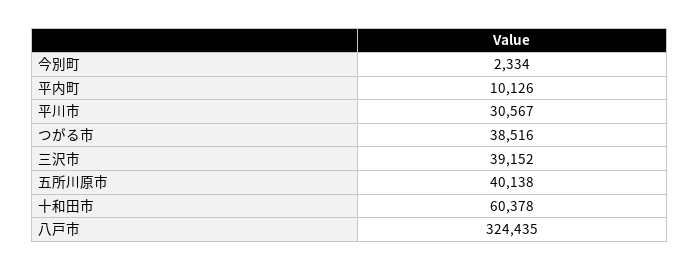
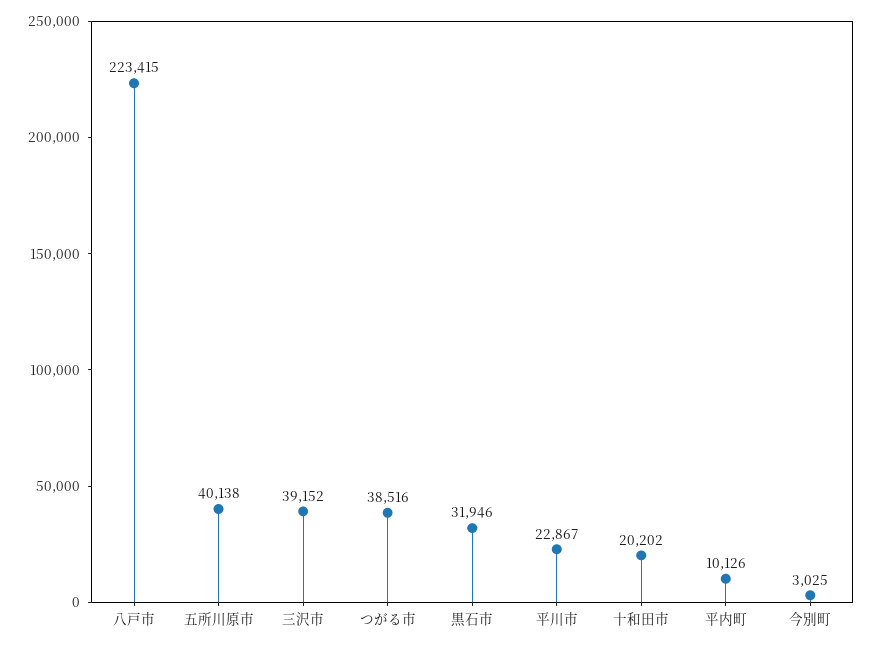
  {
-   "今別町": 2334,
+   "今別町": 3025,
    "平内町": 10126,
-   "平川市": 30567,
+   "平川市": 22867,
    "つがる市": 38516,
    "三沢市": 39152,
    "五所川原市": 40138,
-   "十和田市": 60378,
+   "十和田市": 20202,
-   "八戸市": 324435
+   "八戸市": 223415,
+   "黒石市": 31946
  }

